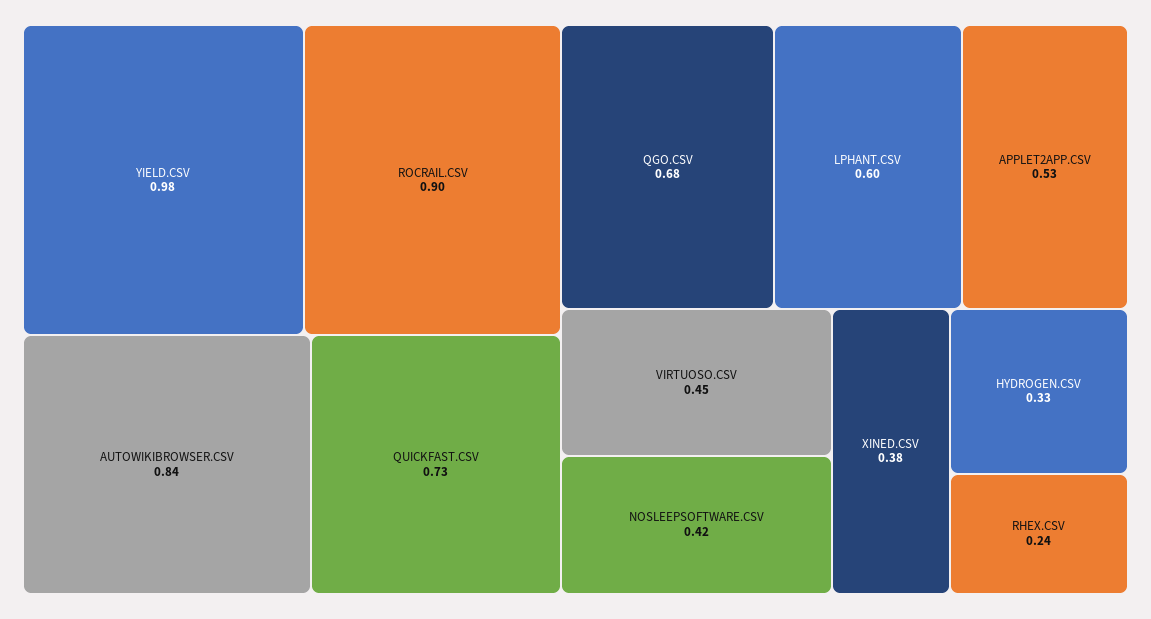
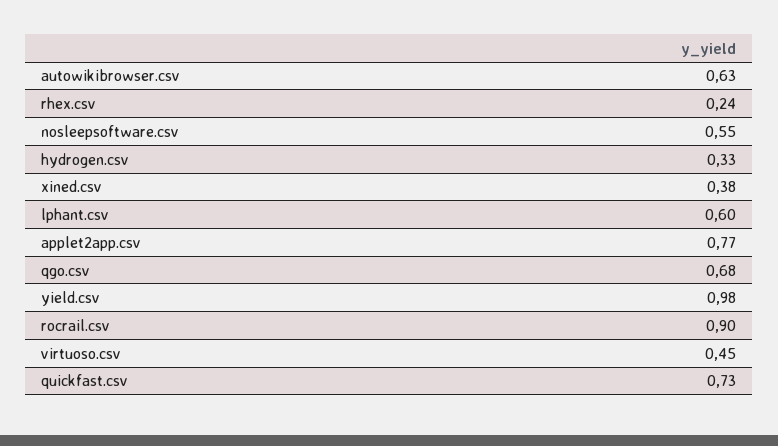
  {
    "YIELD.CSV": 0.98,
    "ROCRAIL.CSV": 0.9,
-   "AUTOWIKIBROWSER.CSV": 0.84,
+   "AUTOWIKIBROWSER.CSV": 0.63,
    "QUICKFAST.CSV": 0.73,
    "QGO.CSV": 0.68,
    "LPHANT.CSV": 0.6,
-   "APPLET2APP.CSV": 0.53,
+   "APPLET2APP.CSV": 0.77,
    "VIRTUOSO.CSV": 0.45,
-   "NOSLEEPSOFTWARE.CSV": 0.42,
+   "NOSLEEPSOFTWARE.CSV": 0.55,
    "XINED.CSV": 0.38,
    "HYDROGEN.CSV": 0.33,
    "RHEX.CSV": 0.24
  }

